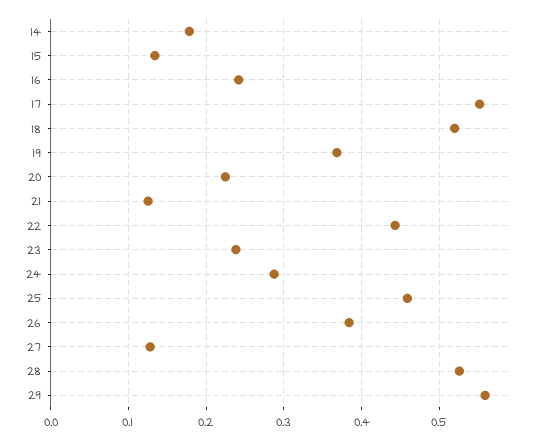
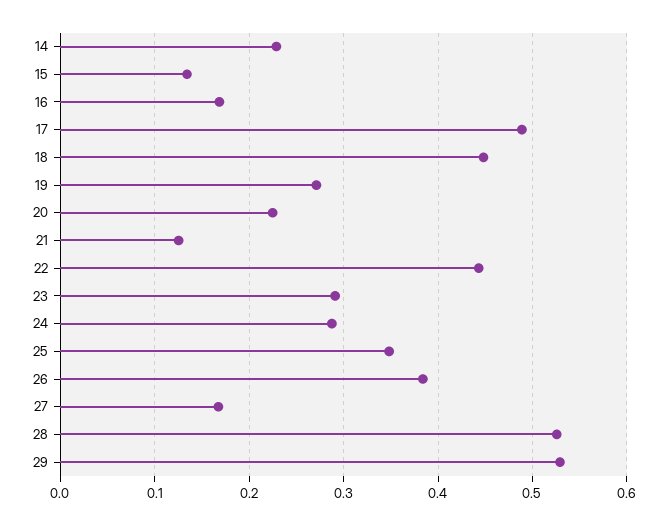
  {
-   "14": 0.18,
+   "14": 0.23,
    "15": 0.13,
-   "16": 0.24,
+   "16": 0.17,
-   "17": 0.55,
+   "17": 0.49,
-   "18": 0.52,
+   "18": 0.45,
-   "19": 0.37,
+   "19": 0.27,
    "20": 0.23,
    "21": 0.13,
    "22": 0.44,
-   "23": 0.24,
+   "23": 0.29,
    "24": 0.29,
-   "25": 0.46,
+   "25": 0.35,
    "26": 0.38,
-   "27": 0.13,
+   "27": 0.17,
    "28": 0.53,
-   "29": 0.56
+   "29": 0.53
  }

